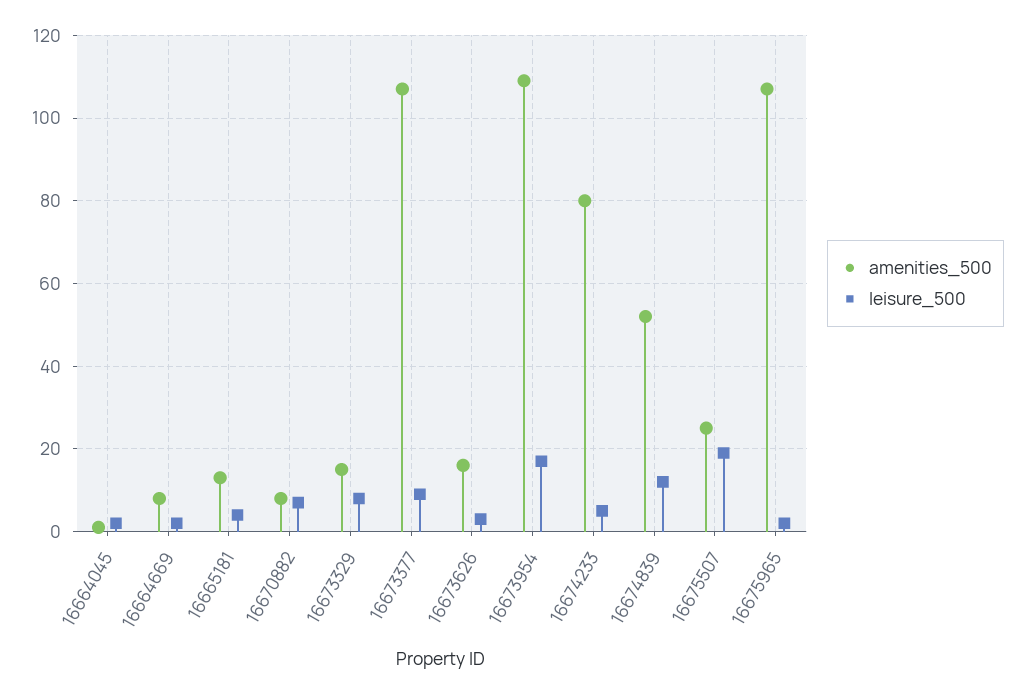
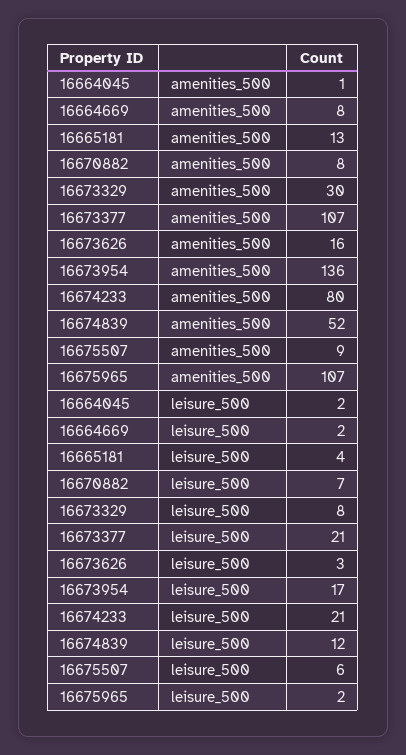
  {
    "amenities_500": {
      "16664045": 1,
      "16664669": 8,
      "16665181": 13,
      "16670882": 8,
-     "16673329": 15,
+     "16673329": 30,
      "16673377": 107,
      "16673626": 16,
-     "16673954": 110,
+     "16673954": 136,
      "16674233": 80,
      "16674839": 52,
-     "16675507": 25,
+     "16675507": 9,
      "16675965": 107
    },
    "leisure_500": {
      "16664045": 2,
      "16664669": 2,
      "16665181": 4,
      "16670882": 7,
      "16673329": 8,
-     "16673377": 10,
+     "16673377": 21,
      "16673626": 3,
      "16673954": 17,
-     "16674233": 5,
+     "16674233": 21,
      "16674839": 12,
-     "16675507": 20,
+     "16675507": 6,
      "16675965": 2
    }
  }

